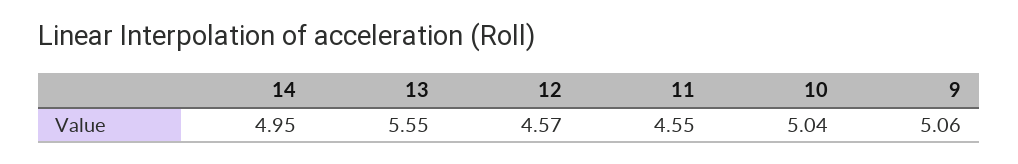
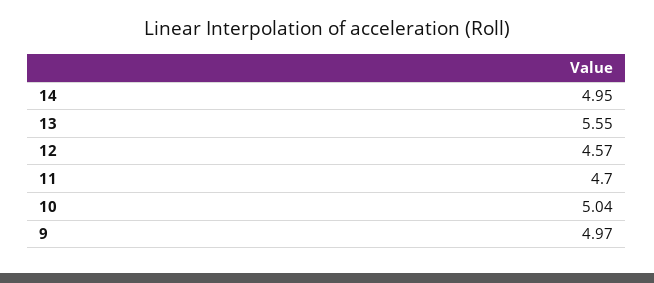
  {
    "14": 4.95,
    "13": 5.55,
    "12": 4.57,
-   "11": 4.55,
+   "11": 4.7,
    "10": 5.04,
-   "9": 5.06
+   "9": 4.97
  }

